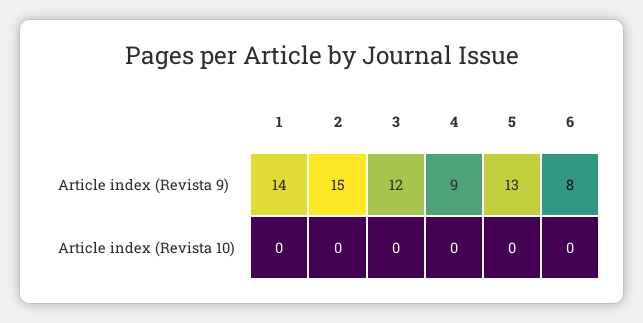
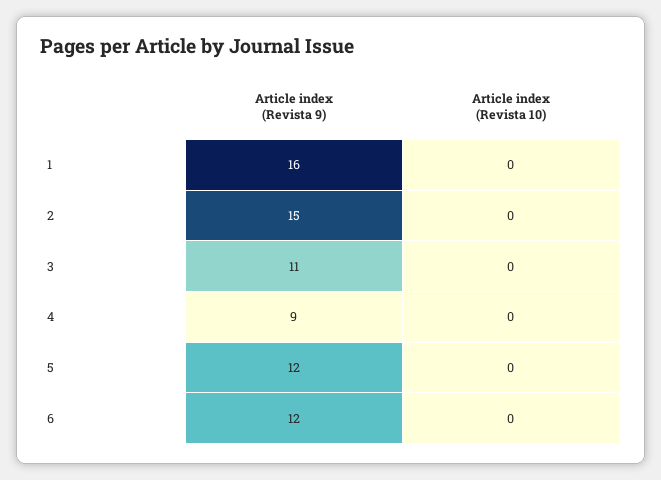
  {
    "1": {
-     "Article index (Revista 9)": 14,
+     "Article index (Revista 9)": 16,
      "Article index (Revista 10)": 0
    },
    "2": {
      "Article index (Revista 9)": 15,
      "Article index (Revista 10)": 0
    },
    "3": {
-     "Article index (Revista 9)": 12,
+     "Article index (Revista 9)": 11,
      "Article index (Revista 10)": 0
    },
    "4": {
      "Article index (Revista 9)": 9,
      "Article index (Revista 10)": 0
    },
    "5": {
-     "Article index (Revista 9)": 13,
+     "Article index (Revista 9)": 12,
      "Article index (Revista 10)": 0
    },
    "6": {
-     "Article index (Revista 9)": 8,
+     "Article index (Revista 9)": 12,
      "Article index (Revista 10)": 0
    }
  }

